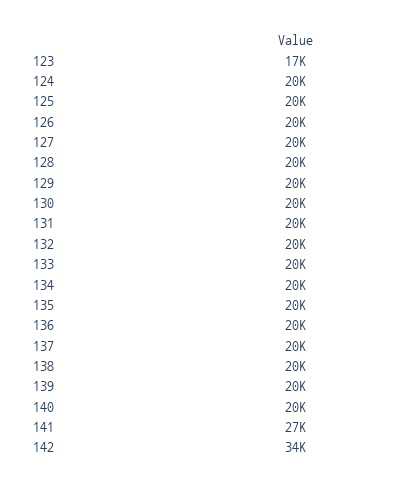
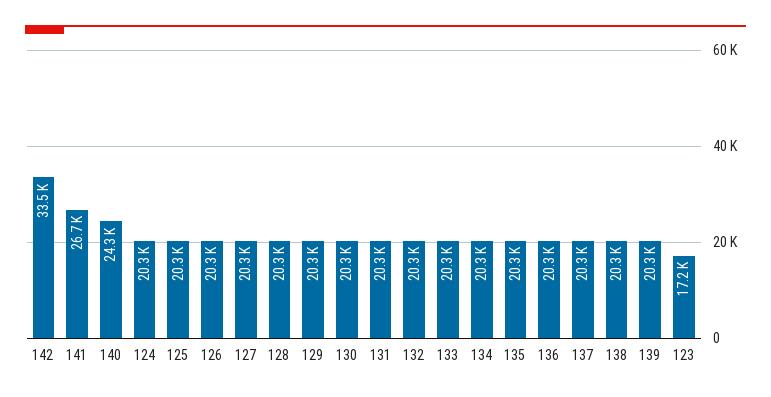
  {
    "123": 17200,
    "124": 20300,
    "125": 20300,
    "126": 20300,
    "127": 20300,
    "128": 20300,
    "129": 20300,
    "130": 20300,
    "131": 20300,
    "132": 20300,
    "133": 20300,
    "134": 20300,
    "135": 20300,
    "136": 20300,
    "137": 20300,
    "138": 20300,
    "139": 20300,
-   "140": 20000,
+   "140": 24300,
    "141": 26700,
    "142": 33500
  }

